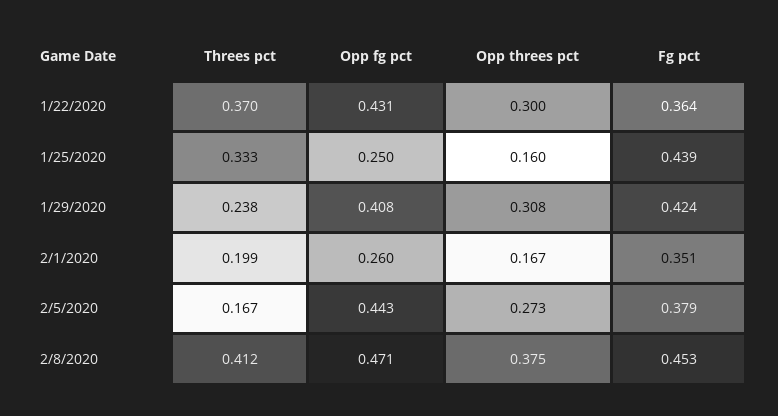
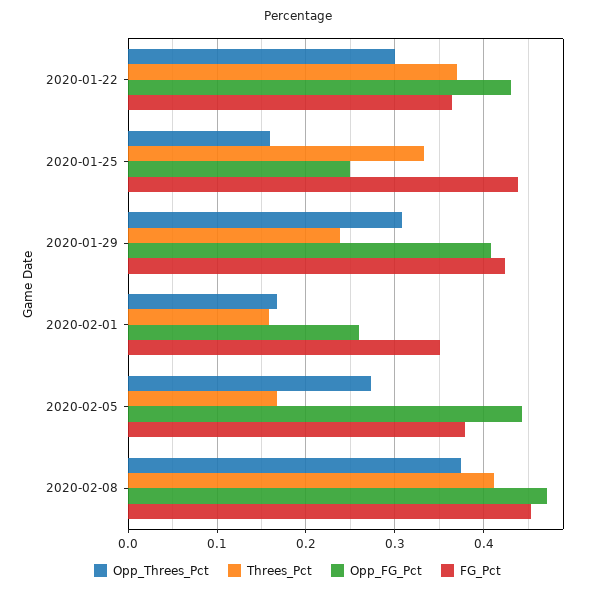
  {
    "Threes pct": {
      "1/22/2020": 0.37,
      "1/25/2020": 0.333,
      "1/29/2020": 0.238,
-     "2/1/2020": 0.199,
+     "2/1/2020": 0.16,
      "2/5/2020": 0.167,
      "2/8/2020": 0.412
    },
    "Opp fg pct": {
      "1/22/2020": 0.431,
      "1/25/2020": 0.25,
      "1/29/2020": 0.408,
      "2/1/2020": 0.26,
      "2/5/2020": 0.443,
      "2/8/2020": 0.471
    },
    "Opp threes pct": {
      "1/22/2020": 0.3,
      "1/25/2020": 0.16,
      "1/29/2020": 0.308,
      "2/1/2020": 0.167,
      "2/5/2020": 0.273,
      "2/8/2020": 0.375
    },
    "Fg pct": {
      "1/22/2020": 0.364,
      "1/25/2020": 0.439,
      "1/29/2020": 0.424,
      "2/1/2020": 0.351,
      "2/5/2020": 0.379,
      "2/8/2020": 0.453
    }
  }

